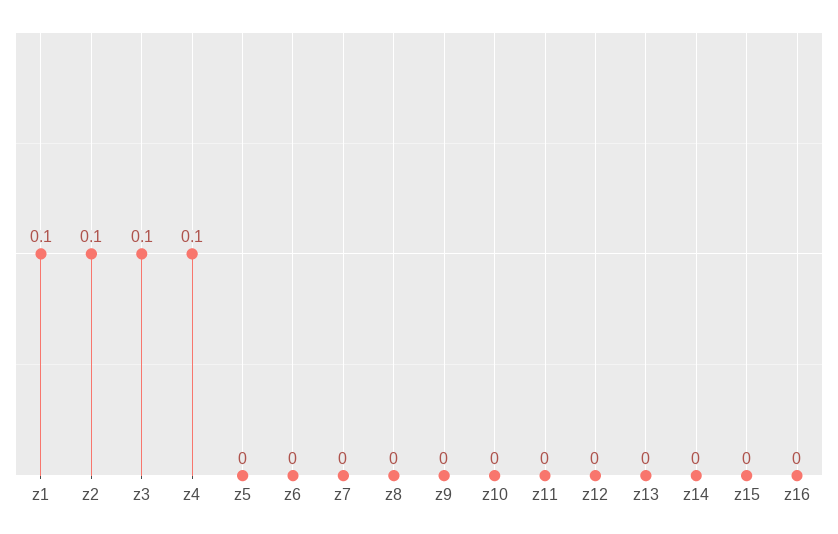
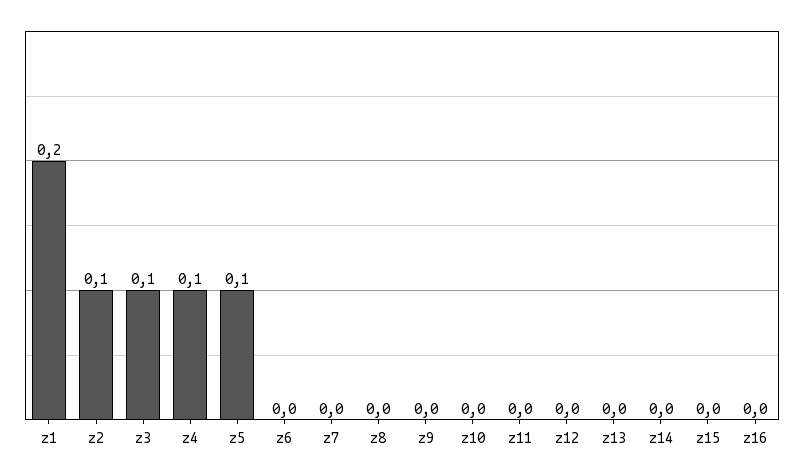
  {
-   "z1": 0.1,
+   "z1": 0.2,
    "z2": 0.1,
    "z3": 0.1,
    "z4": 0.1,
-   "z5": 0,
+   "z5": 0.1,
    "z6": 0,
    "z7": 0,
    "z8": 0,
    "z9": 0,
    "z10": 0,
    "z11": 0,
    "z12": 0,
    "z13": 0,
    "z14": 0,
    "z15": 0,
    "z16": 0
  }

